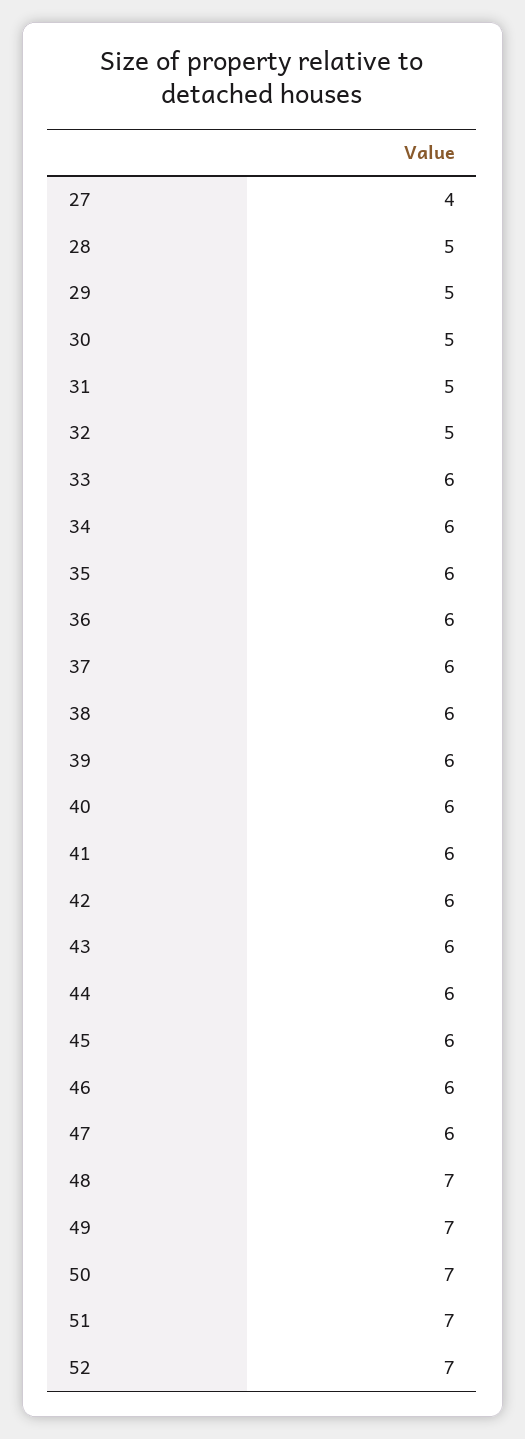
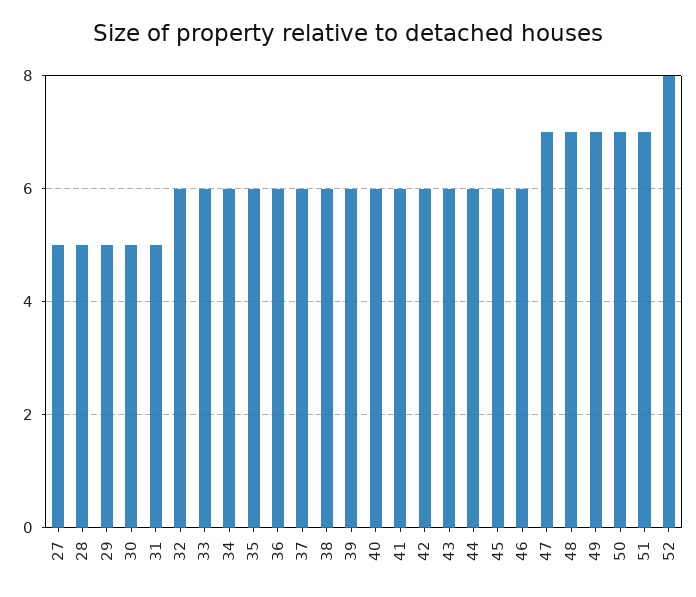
  {
-   "27": 4,
+   "27": 5,
    "28": 5,
    "29": 5,
    "30": 5,
    "31": 5,
-   "32": 5,
+   "32": 6,
    "33": 6,
    "34": 6,
    "35": 6,
    "36": 6,
    "37": 6,
    "38": 6,
    "39": 6,
    "40": 6,
    "41": 6,
    "42": 6,
    "43": 6,
    "44": 6,
    "45": 6,
    "46": 6,
-   "47": 6,
+   "47": 7,
    "48": 7,
    "49": 7,
    "50": 7,
    "51": 7,
-   "52": 7
+   "52": 8
  }

